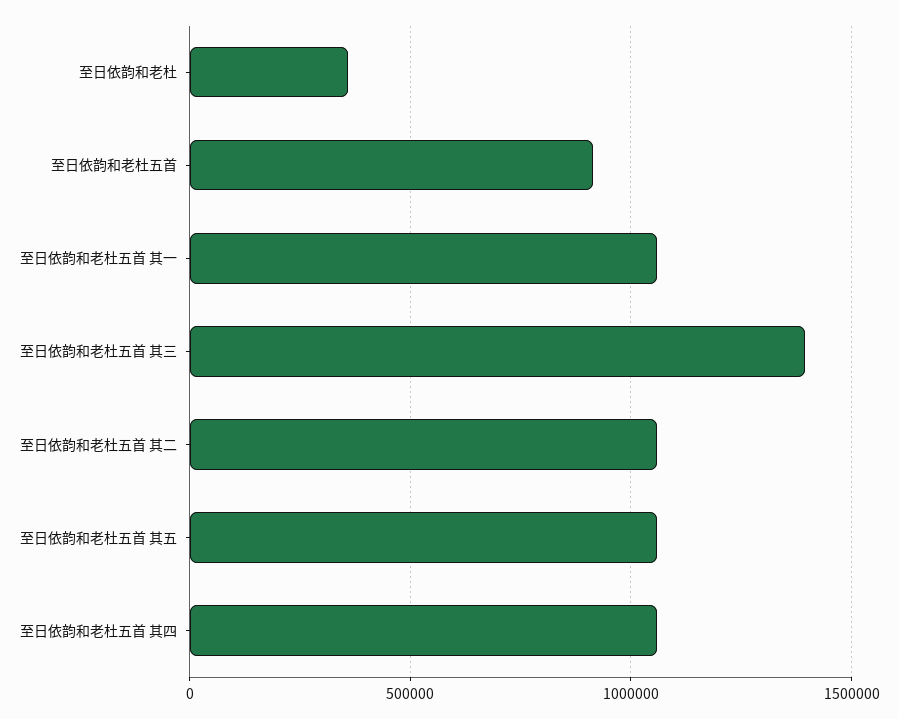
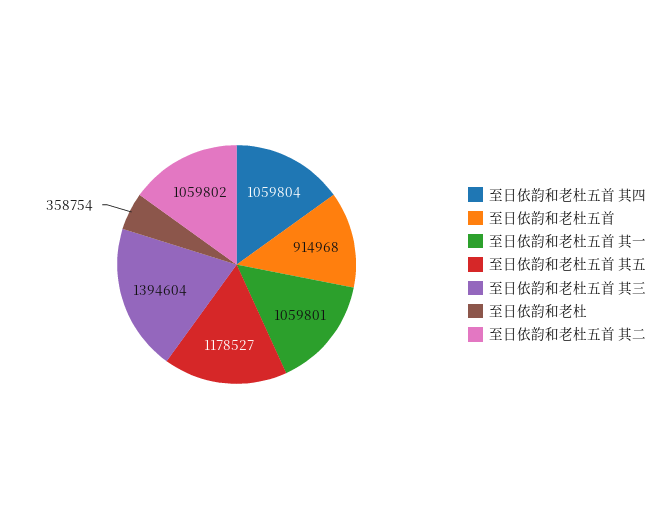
  {
    "至日依韵和老杜": 358754,
    "至日依韵和老杜五首": 914968,
    "至日依韵和老杜五首 其一": 1059801,
    "至日依韵和老杜五首 其三": 1394604,
    "至日依韵和老杜五首 其二": 1059802,
-   "至日依韵和老杜五首 其五": 1050000,
+   "至日依韵和老杜五首 其五": 1178527,
    "至日依韵和老杜五首 其四": 1059804
  }

